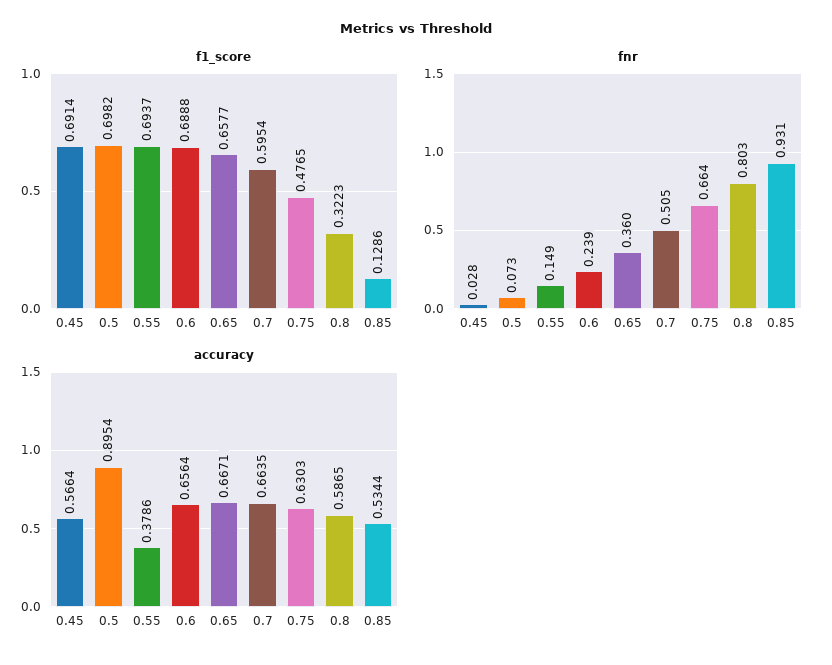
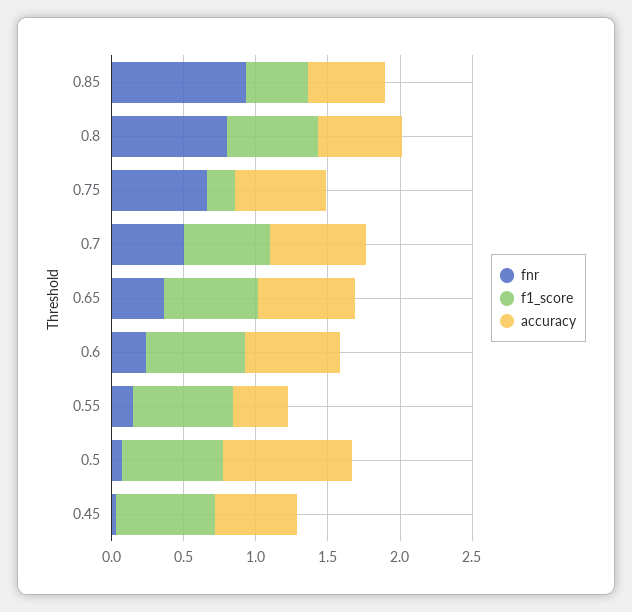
  {
    "f1_score": {
      "0.45": 0.6914,
      "0.5": 0.6982,
      "0.55": 0.6937,
      "0.6": 0.6888,
      "0.65": 0.6577,
      "0.7": 0.5954,
-     "0.75": 0.4765,
+     "0.75": 0.2,
-     "0.8": 0.3223,
+     "0.8": 0.6,
-     "0.85": 0.1286
+     "0.85": 0.4
    },
    "fnr": {
      "0.45": 0.028,
      "0.5": 0.073,
      "0.55": 0.149,
      "0.6": 0.239,
      "0.65": 0.36,
      "0.7": 0.505,
      "0.75": 0.664,
      "0.8": 0.803,
      "0.85": 0.931
    },
    "accuracy": {
      "0.45": 0.5664,
      "0.5": 0.8954,
      "0.55": 0.3786,
      "0.6": 0.6564,
      "0.65": 0.6671,
      "0.7": 0.6635,
      "0.75": 0.6303,
      "0.8": 0.5865,
      "0.85": 0.5344
    }
  }

